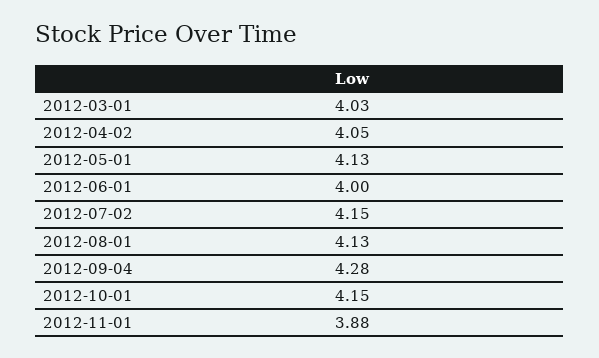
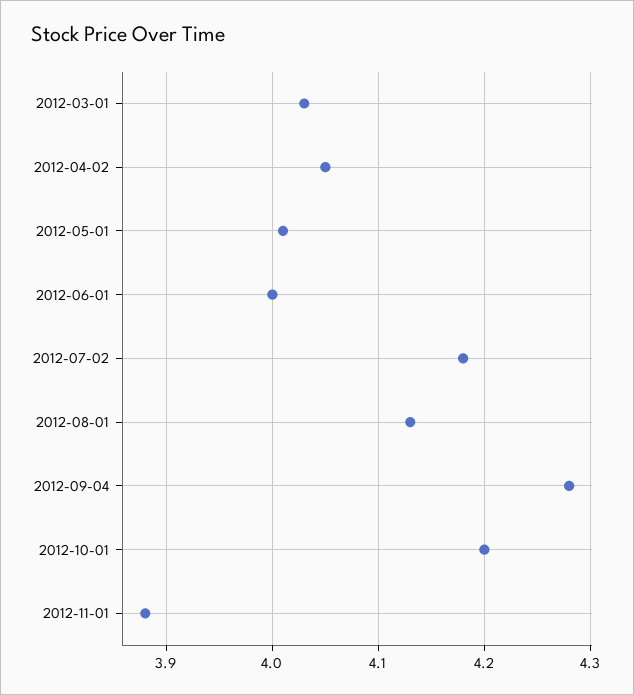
  {
    "2012-03-01": 4.03,
    "2012-04-02": 4.05,
-   "2012-05-01": 4.13,
+   "2012-05-01": 4.01,
    "2012-06-01": 4,
-   "2012-07-02": 4.15,
+   "2012-07-02": 4.18,
    "2012-08-01": 4.13,
    "2012-09-04": 4.28,
-   "2012-10-01": 4.15,
+   "2012-10-01": 4.2,
    "2012-11-01": 3.88
  }

